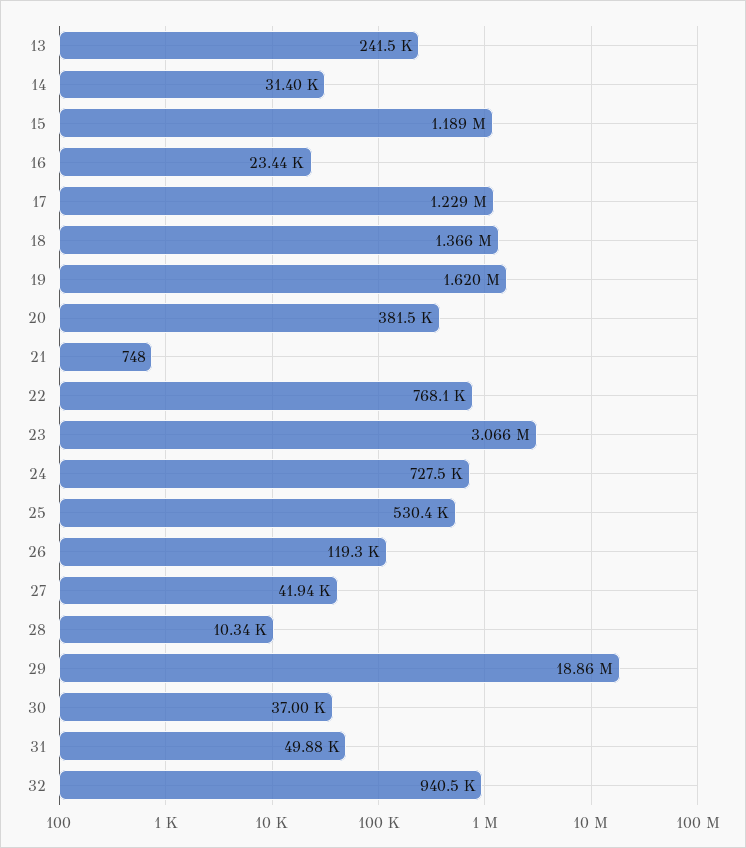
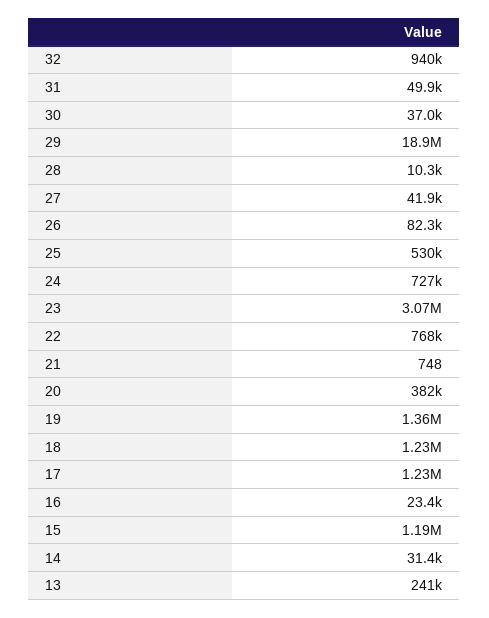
  {
    "13": 241500,
    "14": 31400,
    "15": 1189000,
    "16": 23440,
    "17": 1229000,
-   "18": 1366000,
+   "18": 1230000,
-   "19": 1620000,
+   "19": 1360000,
    "20": 381500,
    "21": 748,
    "22": 768100,
    "23": 3066000,
    "24": 727500,
    "25": 530400,
-   "26": 119300,
+   "26": 82300,
    "27": 41940,
    "28": 10340,
    "29": 18860000,
    "30": 37000,
    "31": 49880,
    "32": 940500
  }

